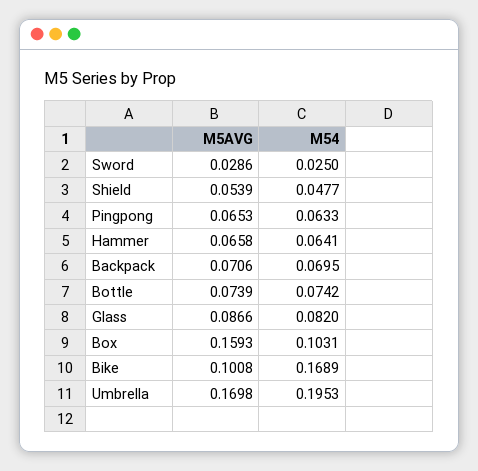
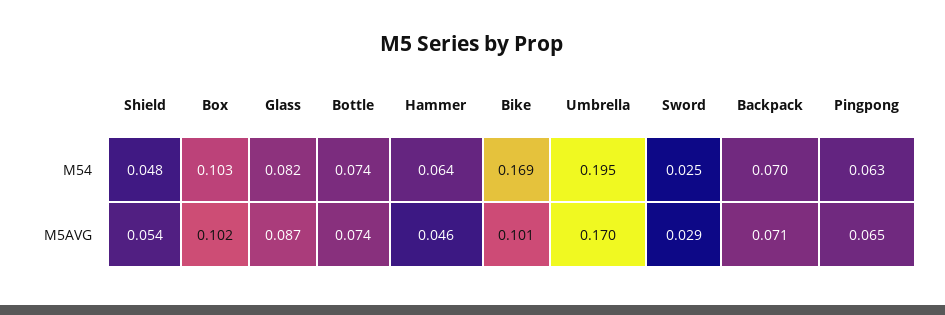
  {
    "M5AVG": {
      "Sword": 0.0286,
      "Shield": 0.0539,
      "Pingpong": 0.0653,
-     "Hammer": 0.0658,
+     "Hammer": 0.046,
      "Backpack": 0.0706,
      "Bottle": 0.0739,
      "Glass": 0.0866,
-     "Box": 0.1593,
+     "Box": 0.102,
      "Bike": 0.1008,
      "Umbrella": 0.1698
    },
    "M54": {
      "Sword": 0.025,
      "Shield": 0.0477,
      "Pingpong": 0.0633,
      "Hammer": 0.0641,
      "Backpack": 0.0695,
      "Bottle": 0.0742,
      "Glass": 0.082,
      "Box": 0.1031,
      "Bike": 0.1689,
      "Umbrella": 0.1953
    }
  }

